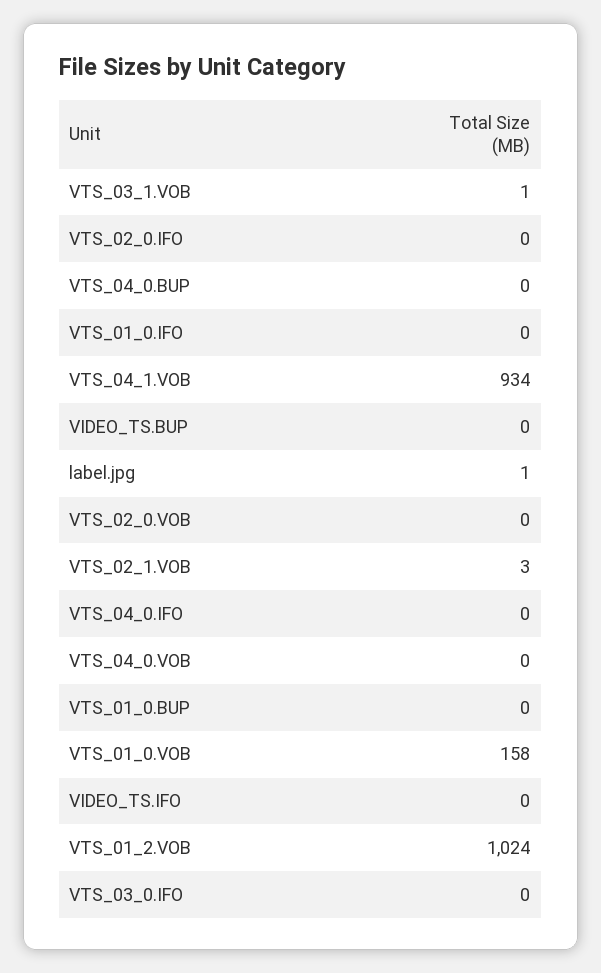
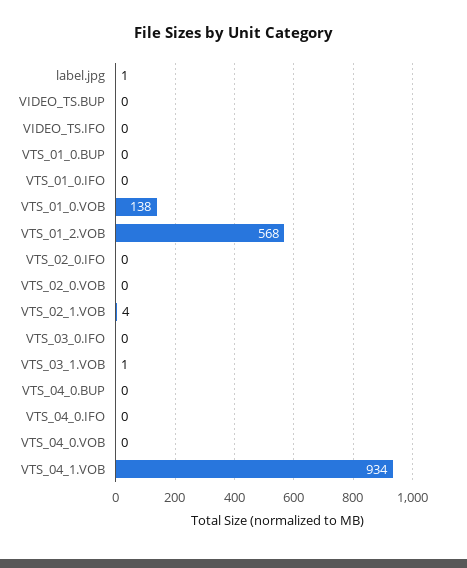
  {
    "VTS_03_1.VOB": 1,
    "VTS_02_0.IFO": 0,
    "VTS_04_0.BUP": 0,
    "VTS_01_0.IFO": 0,
    "VTS_04_1.VOB": 934,
    "VIDEO_TS.BUP": 0,
    "label.jpg": 1,
    "VTS_02_0.VOB": 0,
-   "VTS_02_1.VOB": 3,
+   "VTS_02_1.VOB": 4,
    "VTS_04_0.IFO": 0,
    "VTS_04_0.VOB": 0,
    "VTS_01_0.BUP": 0,
-   "VTS_01_0.VOB": 158,
+   "VTS_01_0.VOB": 138,
    "VIDEO_TS.IFO": 0,
-   "VTS_01_2.VOB": 1024,
+   "VTS_01_2.VOB": 568,
    "VTS_03_0.IFO": 0
  }

